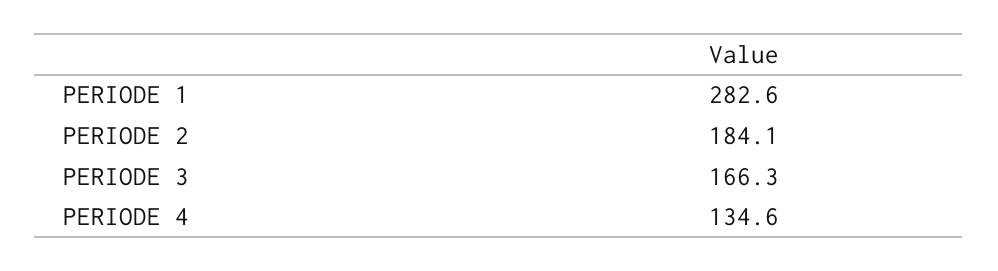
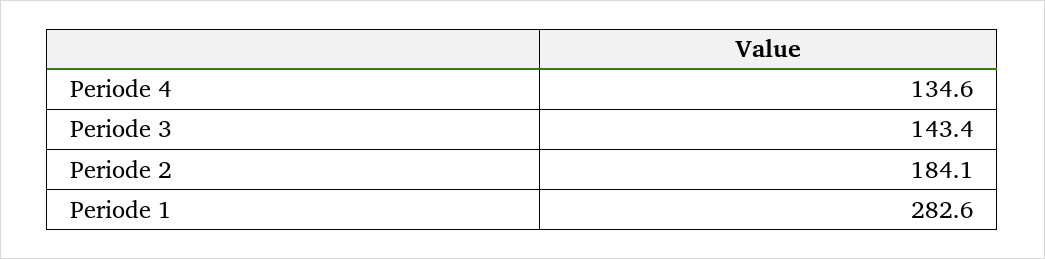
  {
    "PERIODE 1": 282.6,
    "PERIODE 2": 184.1,
-   "PERIODE 3": 166.3,
+   "PERIODE 3": 143.4,
    "PERIODE 4": 134.6
  }

